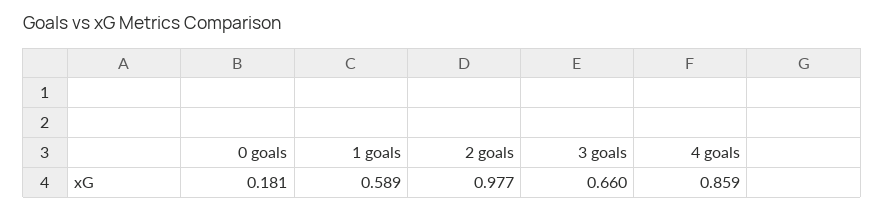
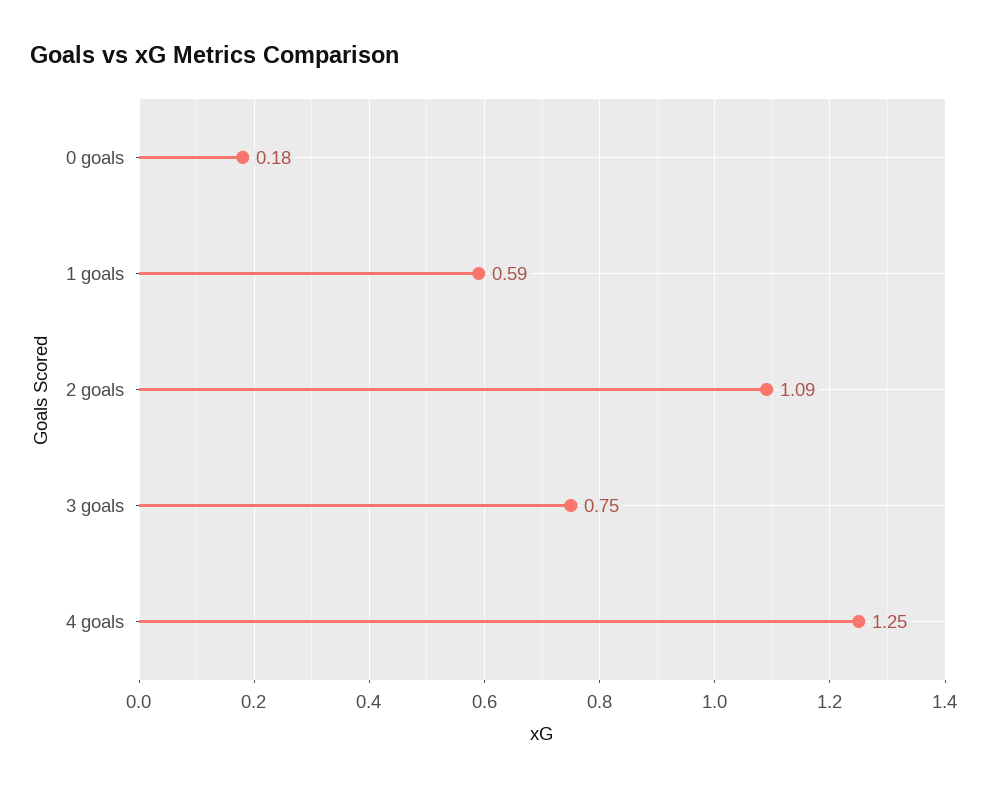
  {
    "0 goals": 0.181,
    "1 goals": 0.589,
-   "2 goals": 0.977,
+   "2 goals": 1.09,
-   "3 goals": 0.66,
+   "3 goals": 0.75,
-   "4 goals": 0.859
+   "4 goals": 1.25
  }

